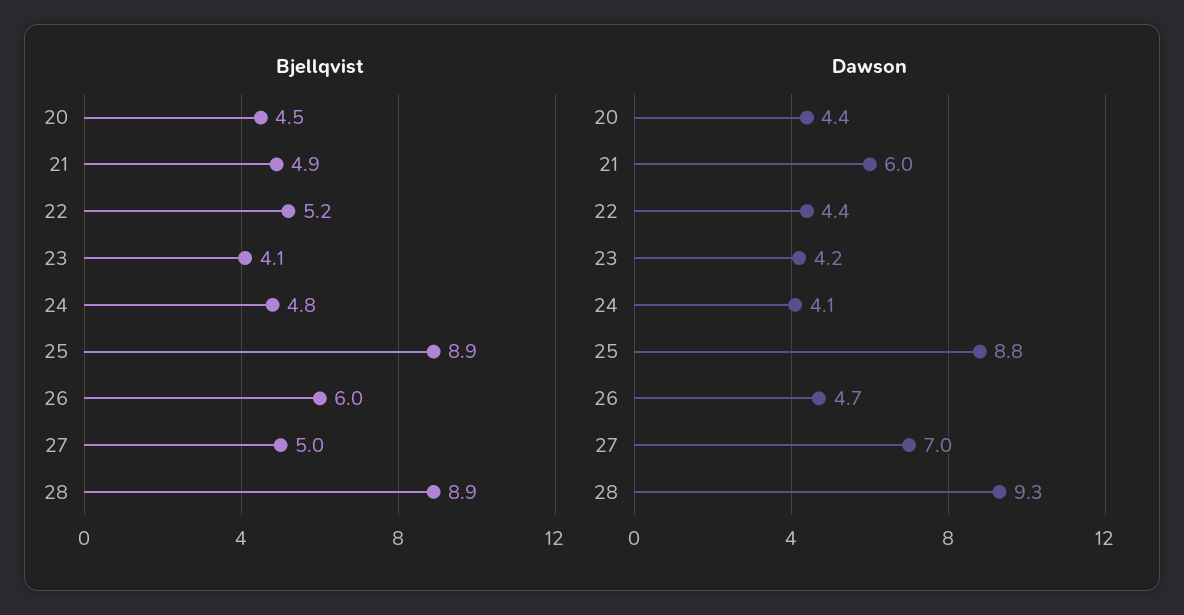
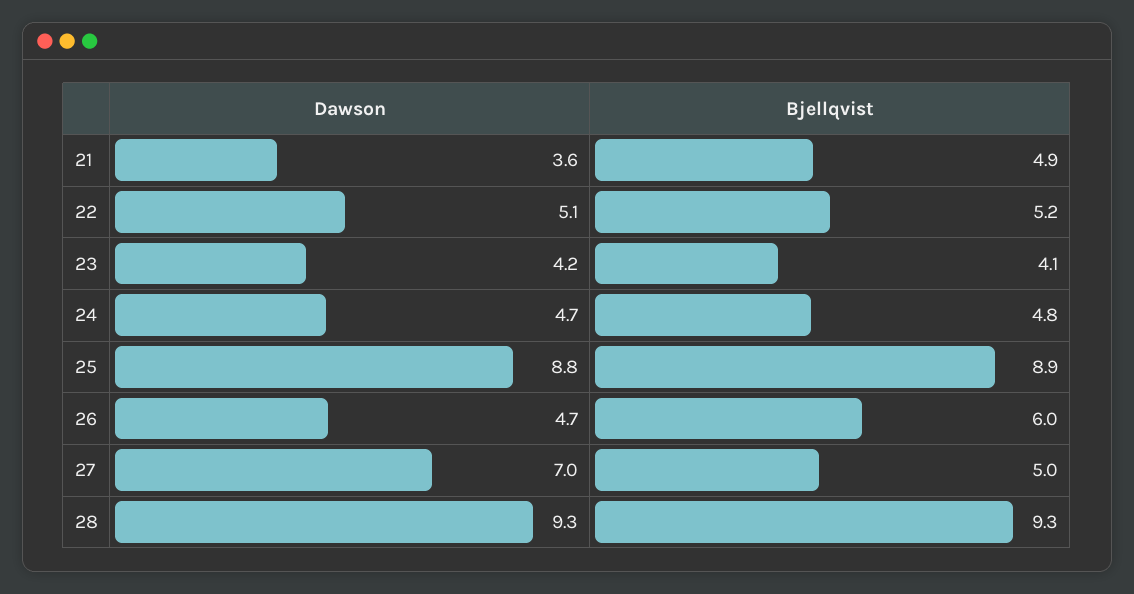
  {
    "Bjellqvist": {
-     "20": 4.5,
      "21": 4.9,
      "22": 5.2,
      "23": 4.1,
      "24": 4.8,
      "25": 8.9,
      "26": 6,
      "27": 5,
-     "28": 8.9
+     "28": 9.3
    },
    "Dawson": {
-     "20": 4.4,
-     "21": 6,
+     "21": 3.6,
-     "22": 4.4,
+     "22": 5.1,
      "23": 4.2,
-     "24": 4.1,
+     "24": 4.7,
      "25": 8.8,
      "26": 4.7,
      "27": 7,
      "28": 9.3
    }
  }

